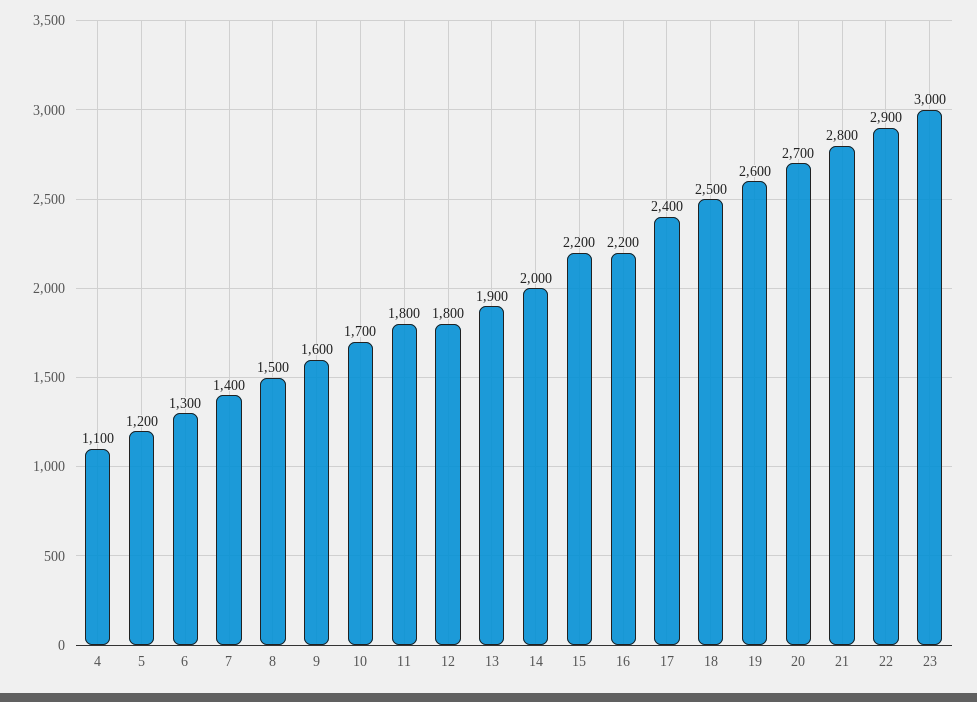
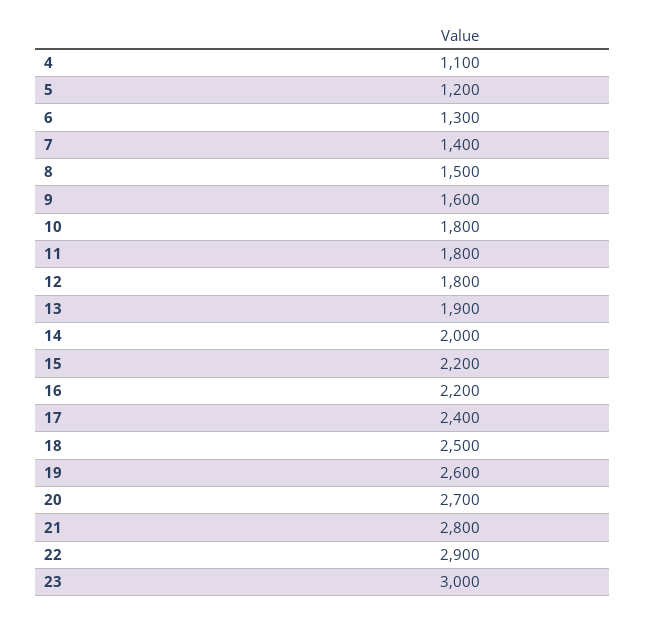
  {
    "4": 1100,
    "5": 1200,
    "6": 1300,
    "7": 1400,
    "8": 1500,
    "9": 1600,
-   "10": 1700,
+   "10": 1800,
    "11": 1800,
    "12": 1800,
    "13": 1900,
    "14": 2000,
    "15": 2200,
    "16": 2200,
    "17": 2400,
    "18": 2500,
    "19": 2600,
    "20": 2700,
    "21": 2800,
    "22": 2900,
    "23": 3000
  }

